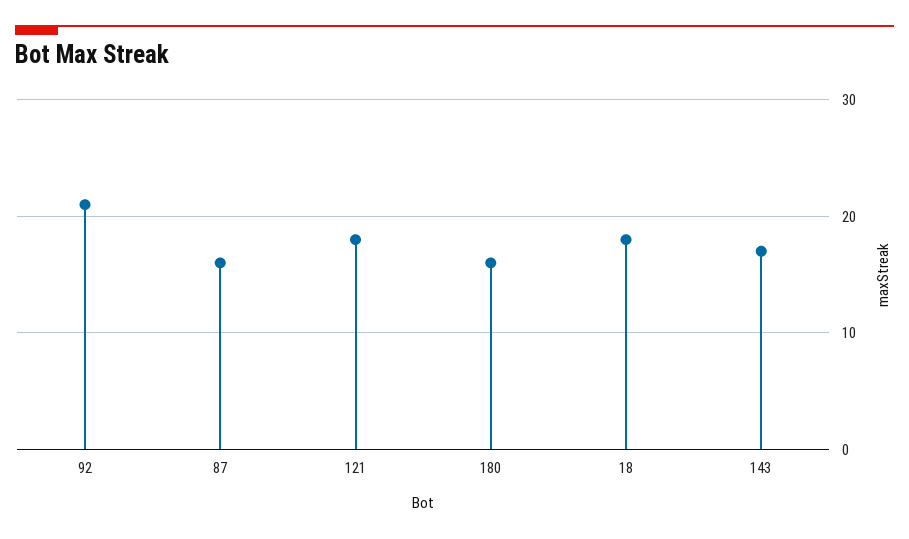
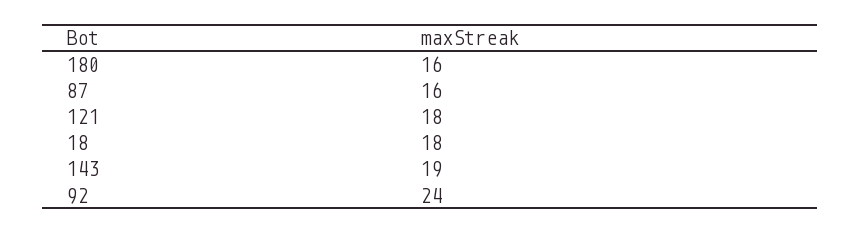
  {
-   "92": 21,
+   "92": 24,
    "87": 16,
    "121": 18,
    "180": 16,
    "18": 18,
-   "143": 17
+   "143": 19
  }

